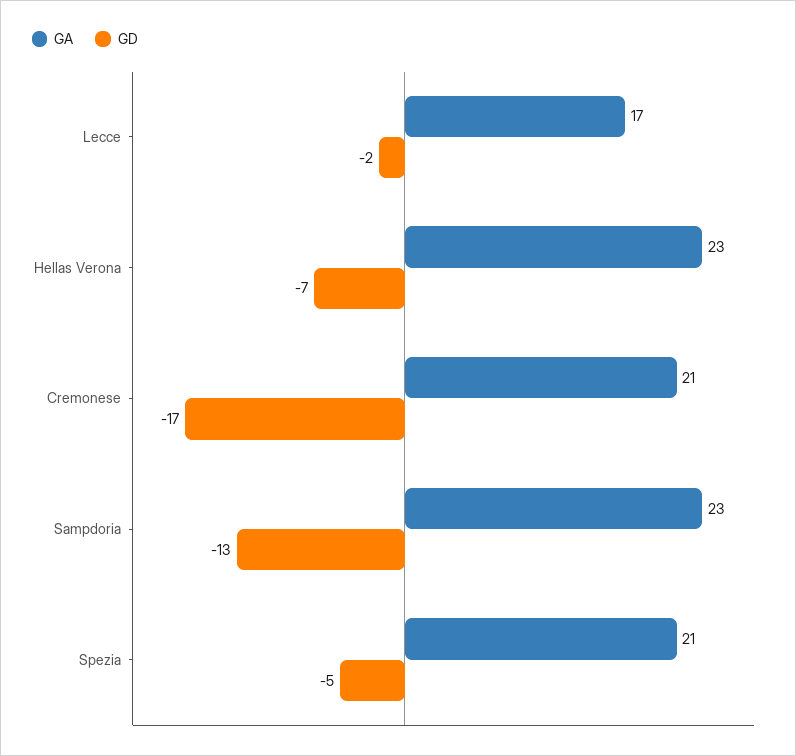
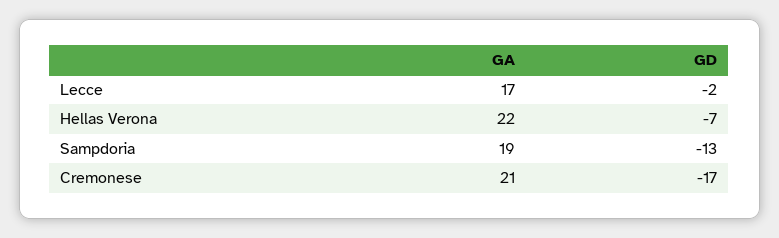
  {
    "GA": {
      "Lecce": 17,
-     "Hellas Verona": 23,
+     "Hellas Verona": 22,
      "Cremonese": 21,
-     "Sampdoria": 23,
+     "Sampdoria": 19
-     "Spezia": 21
    },
    "GD": {
      "Lecce": -2,
      "Hellas Verona": -7,
      "Cremonese": -17,
-     "Sampdoria": -13,
+     "Sampdoria": -13
-     "Spezia": -5
    }
  }

